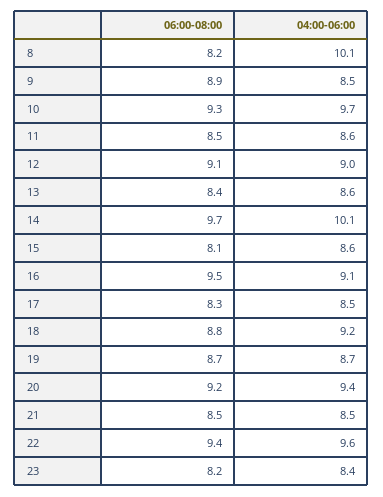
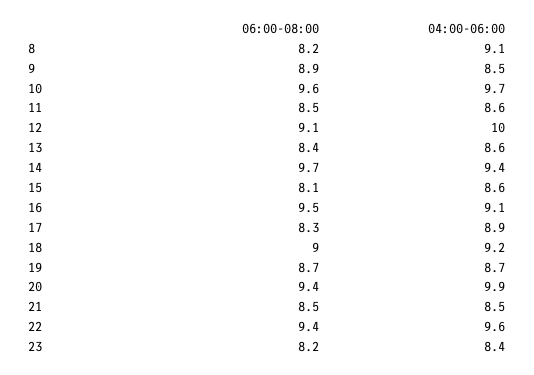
  {
    "06:00-08:00": {
      "8": 8.2,
      "9": 8.9,
-     "10": 9.3,
+     "10": 9.6,
      "11": 8.5,
      "12": 9.1,
      "13": 8.4,
      "14": 9.7,
      "15": 8.1,
      "16": 9.5,
      "17": 8.3,
-     "18": 8.8,
+     "18": 9,
      "19": 8.7,
-     "20": 9.2,
+     "20": 9.4,
      "21": 8.5,
      "22": 9.4,
      "23": 8.2
    },
    "04:00-06:00": {
-     "8": 10.1,
+     "8": 9.1,
      "9": 8.5,
      "10": 9.7,
      "11": 8.6,
-     "12": 9,
+     "12": 10,
      "13": 8.6,
-     "14": 10.1,
+     "14": 9.4,
      "15": 8.6,
      "16": 9.1,
-     "17": 8.5,
+     "17": 8.9,
      "18": 9.2,
      "19": 8.7,
-     "20": 9.4,
+     "20": 9.9,
      "21": 8.5,
      "22": 9.6,
      "23": 8.4
    }
  }

